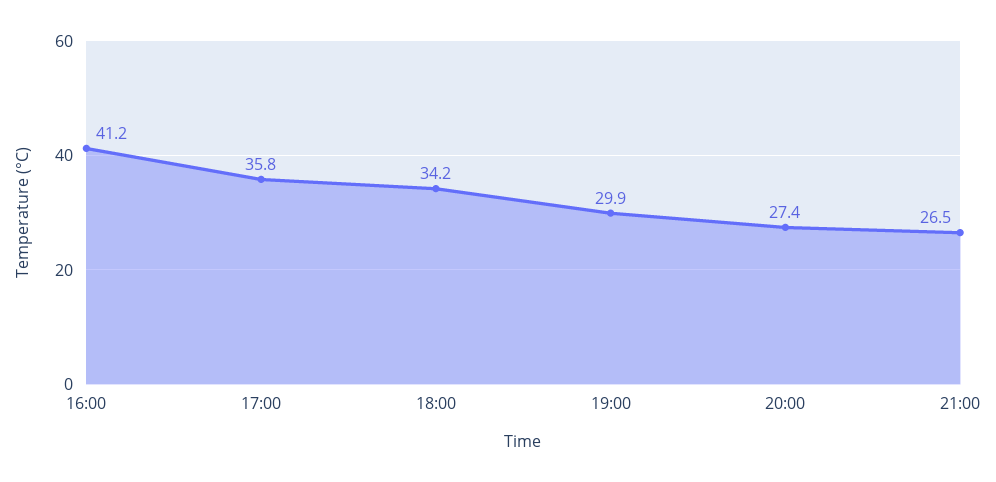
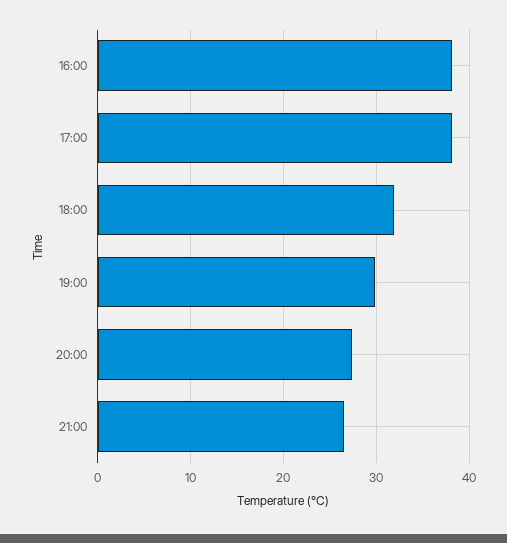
  {
-   "16:00": 41.2,
+   "16:00": 38,
-   "17:00": 35.8,
+   "17:00": 38,
-   "18:00": 34.2,
+   "18:00": 32,
    "19:00": 29.9,
    "20:00": 27.4,
    "21:00": 26.5
  }

